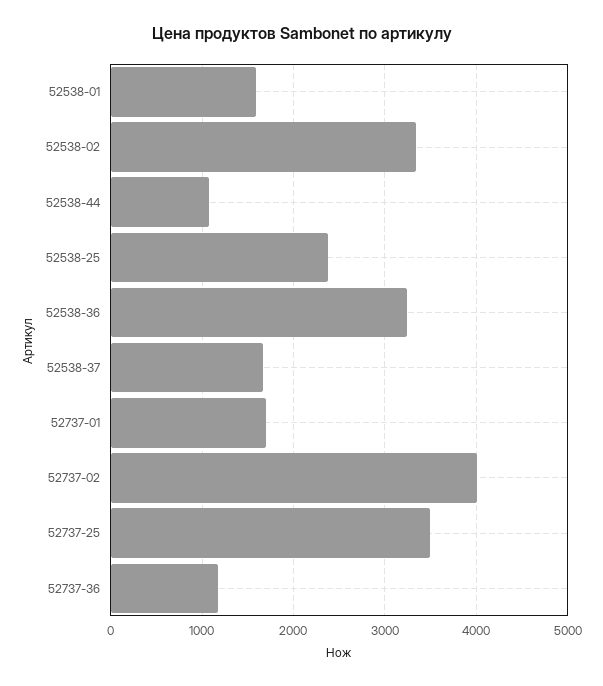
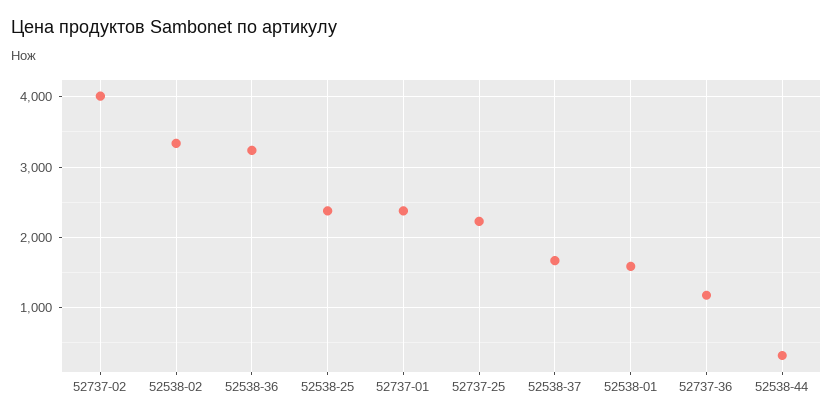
  {
    "52538-01": 1600,
    "52538-02": 3300,
-   "52538-44": 1100,
+   "52538-44": 300,
    "52538-25": 2400,
    "52538-36": 3200,
    "52538-37": 1700,
-   "52737-01": 1700,
+   "52737-01": 2400,
    "52737-02": 4000,
-   "52737-25": 3500,
+   "52737-25": 2200,
    "52737-36": 1200
  }

